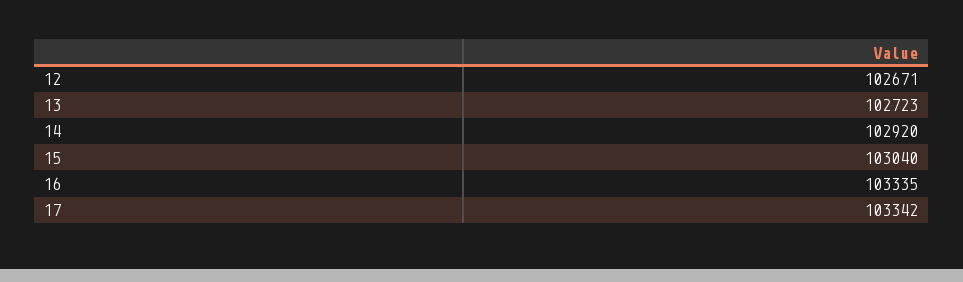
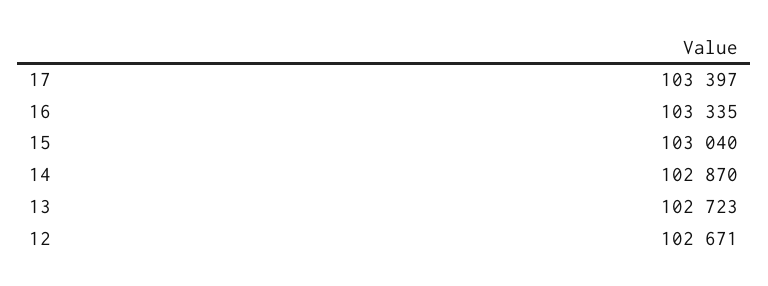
  {
    "12": 102671,
    "13": 102723,
-   "14": 102920,
+   "14": 102870,
    "15": 103040,
    "16": 103335,
-   "17": 103342
+   "17": 103397
  }

